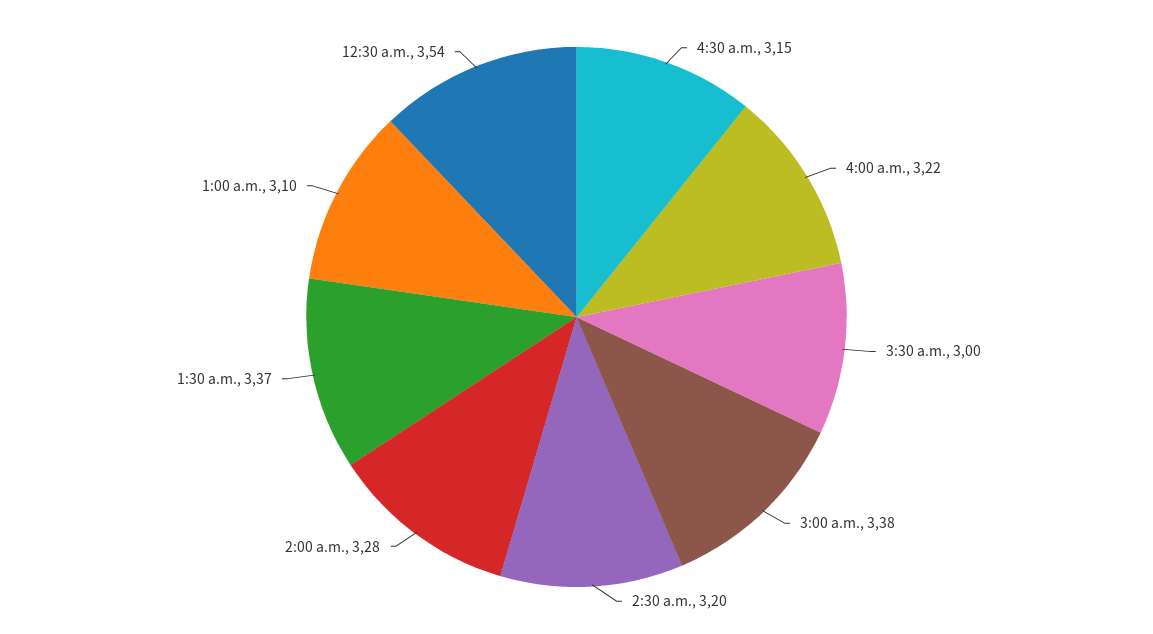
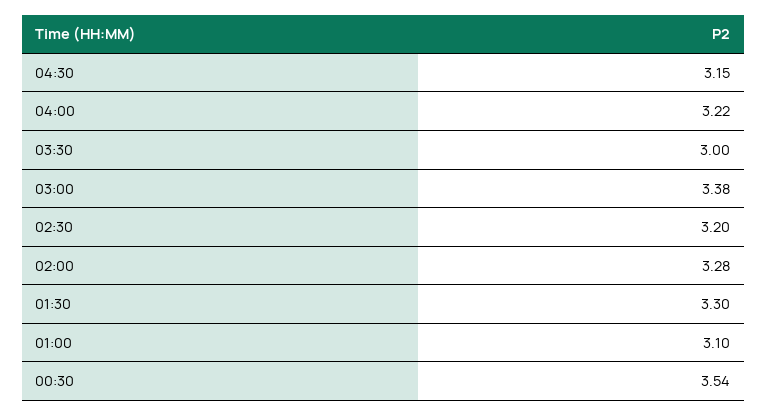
  {
    "4:30 a.m.": 3.15,
    "4:00 a.m.": 3.22,
    "3:30 a.m.": 3,
    "3:00 a.m.": 3.38,
    "2:30 a.m.": 3.2,
    "2:00 a.m.": 3.28,
-   "1:30 a.m.": 3.37,
+   "1:30 a.m.": 3.3,
    "1:00 a.m.": 3.1,
    "12:30 a.m.": 3.54
  }

